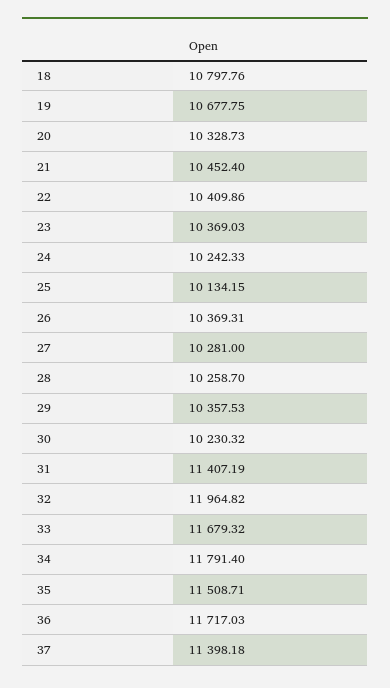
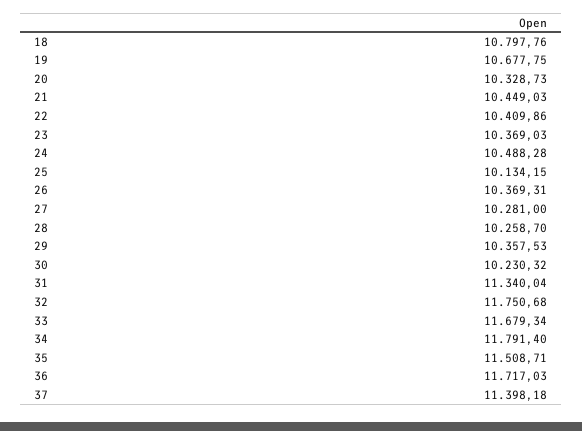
  {
    "18": 10797.76,
    "19": 10677.75,
    "20": 10328.73,
-   "21": 10452.4,
+   "21": 10449.03,
    "22": 10409.86,
    "23": 10369.03,
-   "24": 10242.33,
+   "24": 10488.28,
    "25": 10134.15,
    "26": 10369.31,
    "27": 10281,
    "28": 10258.7,
    "29": 10357.53,
    "30": 10230.32,
-   "31": 11407.19,
+   "31": 11340.04,
-   "32": 11964.82,
+   "32": 11750.68,
-   "33": 11679.32,
+   "33": 11679.34,
    "34": 11791.4,
    "35": 11508.71,
    "36": 11717.03,
    "37": 11398.18
  }

